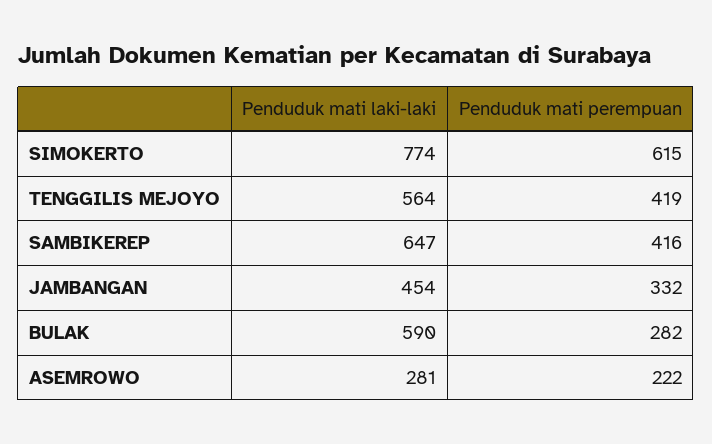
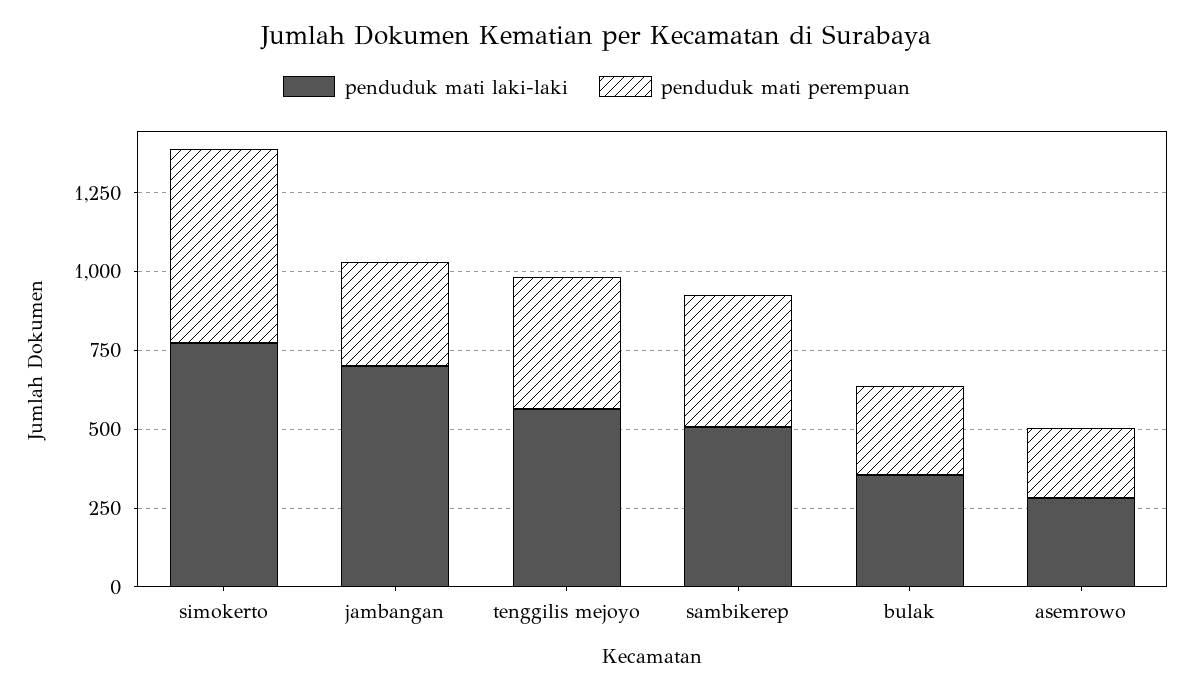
  {
    "Penduduk mati laki-laki": {
      "SIMOKERTO": 774,
      "TENGGILIS MEJOYO": 564,
-     "SAMBIKEREP": 647,
+     "SAMBIKEREP": 500,
-     "JAMBANGAN": 454,
+     "JAMBANGAN": 700,
-     "BULAK": 590,
+     "BULAK": 350,
      "ASEMROWO": 281
    },
    "Penduduk mati perempuan": {
      "SIMOKERTO": 615,
      "TENGGILIS MEJOYO": 419,
      "SAMBIKEREP": 416,
      "JAMBANGAN": 332,
      "BULAK": 282,
      "ASEMROWO": 222
    }
  }

